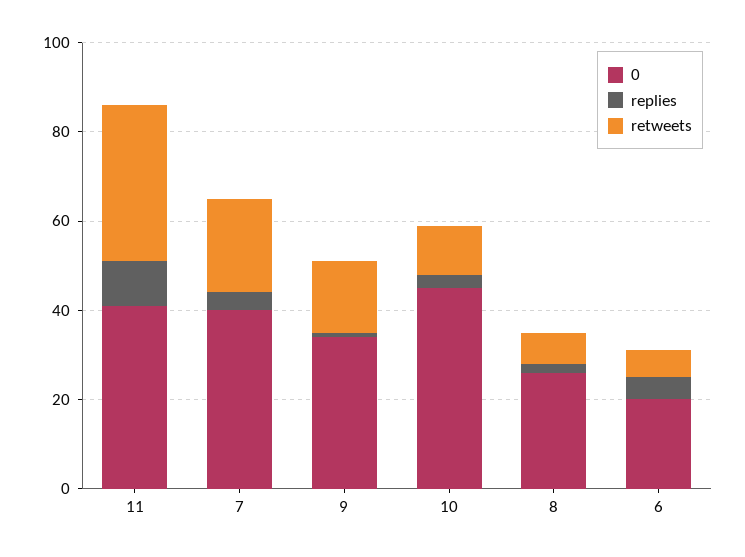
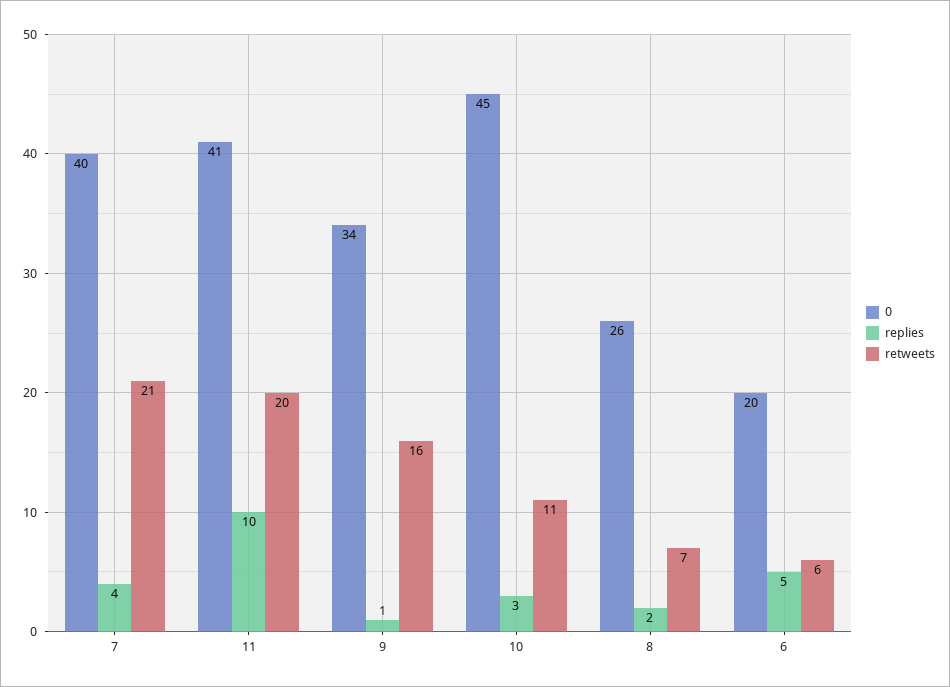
  {
    "0": {
      "11": 41,
      "7": 40,
      "9": 34,
      "10": 45,
      "8": 26,
      "6": 20
    },
    "replies": {
      "11": 10,
      "7": 4,
      "9": 1,
      "10": 3,
      "8": 2,
      "6": 5
    },
    "retweets": {
-     "11": 35,
+     "11": 20,
      "7": 21,
      "9": 16,
      "10": 11,
      "8": 7,
      "6": 6
    }
  }

